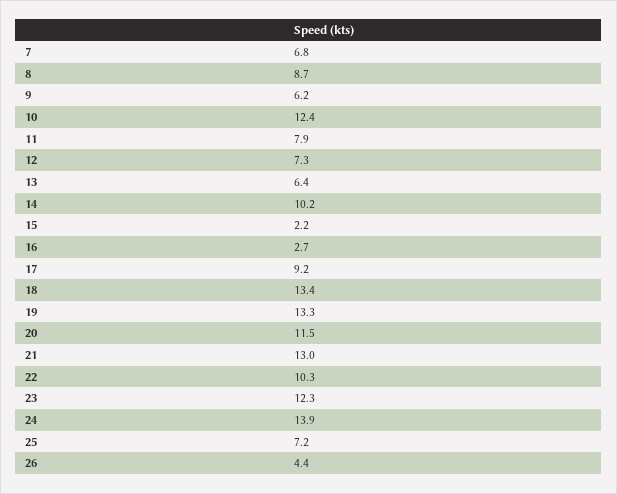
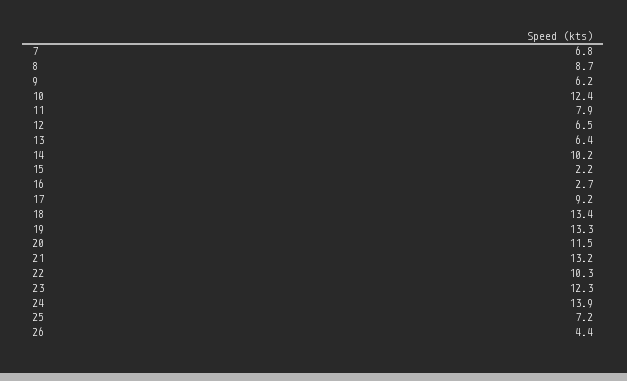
  {
    "7": 6.8,
    "8": 8.7,
    "9": 6.2,
    "10": 12.4,
    "11": 7.9,
-   "12": 7.3,
+   "12": 6.5,
    "13": 6.4,
    "14": 10.2,
    "15": 2.2,
    "16": 2.7,
    "17": 9.2,
    "18": 13.4,
    "19": 13.3,
    "20": 11.5,
-   "21": 13,
+   "21": 13.2,
    "22": 10.3,
    "23": 12.3,
    "24": 13.9,
    "25": 7.2,
    "26": 4.4
  }

